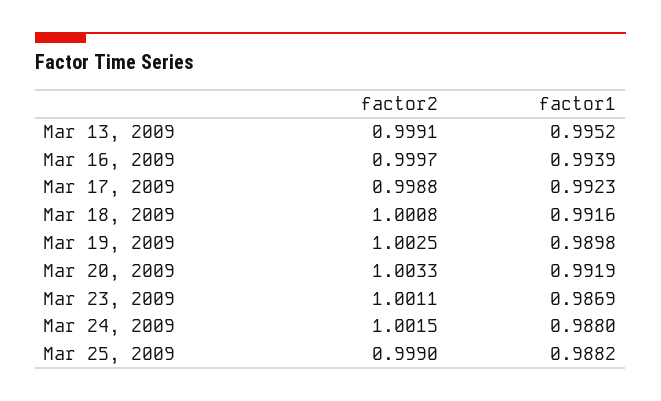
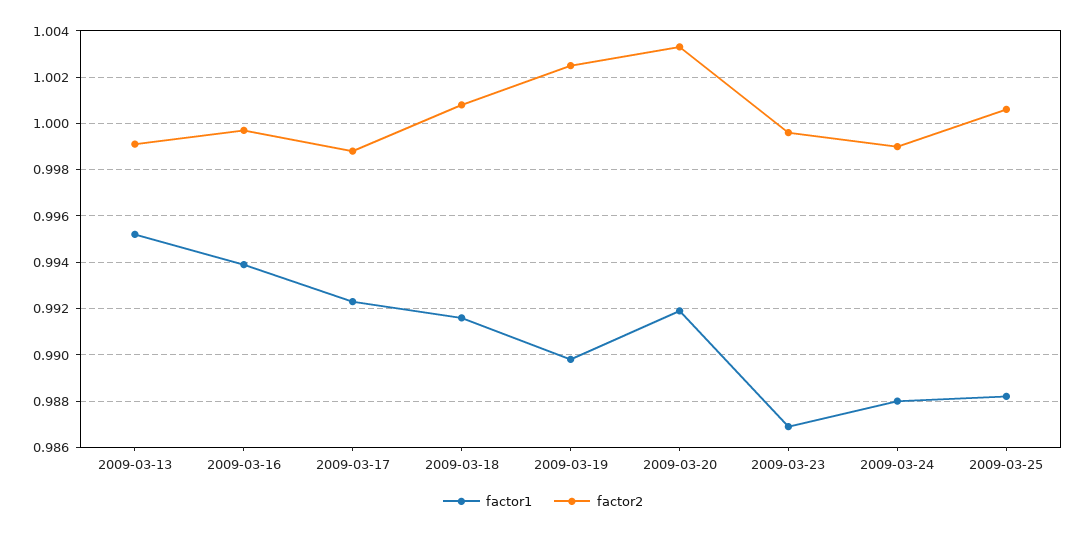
  {
    "factor2": {
      "Mar 13, 2009": 0.9991,
      "Mar 16, 2009": 0.9997,
      "Mar 17, 2009": 0.9988,
      "Mar 18, 2009": 1.0008,
      "Mar 19, 2009": 1.0025,
      "Mar 20, 2009": 1.0033,
-     "Mar 23, 2009": 1.0011,
+     "Mar 23, 2009": 0.9995,
-     "Mar 24, 2009": 1.0015,
+     "Mar 24, 2009": 0.999,
-     "Mar 25, 2009": 0.999
+     "Mar 25, 2009": 1.0005
    },
    "factor1": {
      "Mar 13, 2009": 0.9952,
      "Mar 16, 2009": 0.9939,
      "Mar 17, 2009": 0.9923,
      "Mar 18, 2009": 0.9916,
      "Mar 19, 2009": 0.9898,
      "Mar 20, 2009": 0.9919,
      "Mar 23, 2009": 0.9869,
      "Mar 24, 2009": 0.988,
      "Mar 25, 2009": 0.9882
    }
  }

